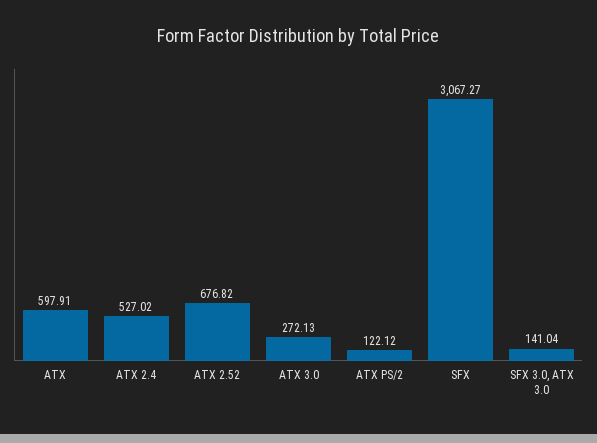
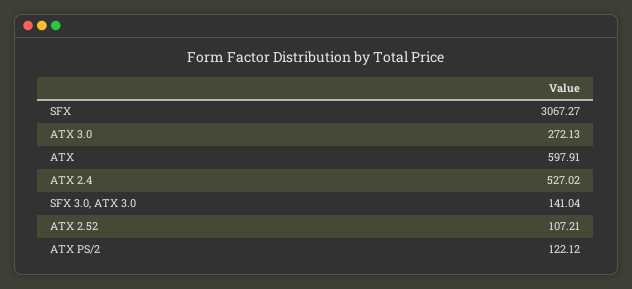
  {
    "ATX": 597.91,
    "ATX 2.4": 527.02,
-   "ATX 2.52": 676.82,
+   "ATX 2.52": 107.21,
    "ATX 3.0": 272.13,
    "ATX PS/2": 122.12,
    "SFX": 3067.27,
    "SFX 3.0, ATX 3.0": 141.04
  }

